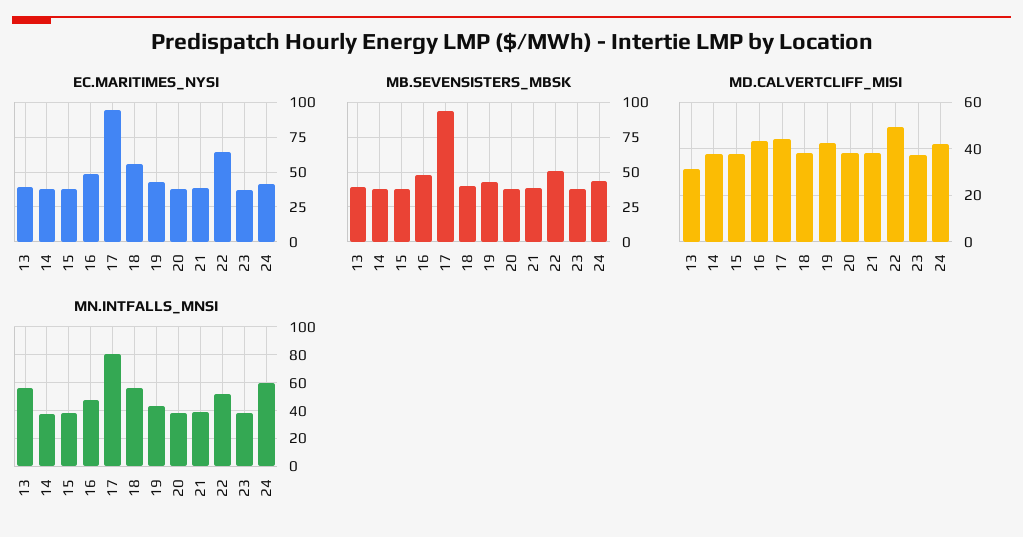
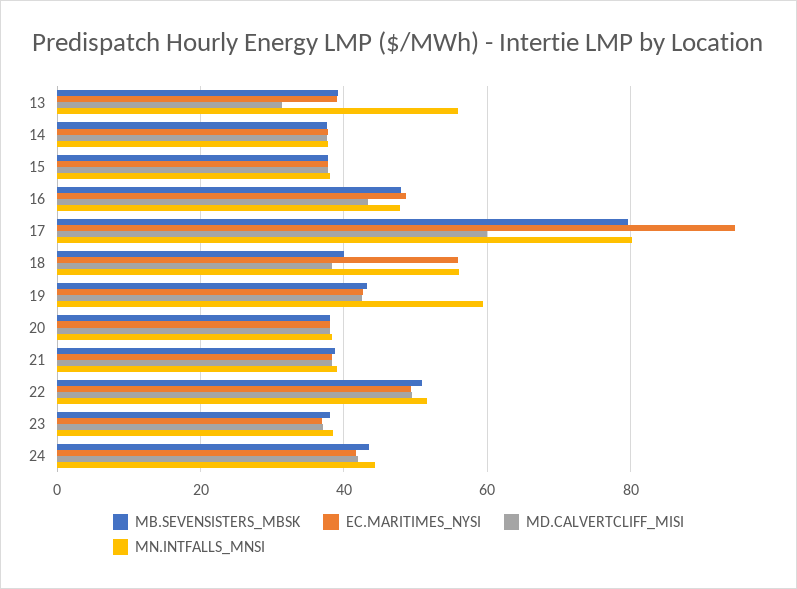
  {
    "EC.MARITIMES_NYSI": {
      "13": 40,
      "14": 38,
      "15": 38,
      "16": 48,
      "17": 94,
      "18": 56,
      "19": 42,
      "20": 38,
      "21": 38,
-     "22": 65,
+     "22": 50,
      "23": 36,
      "24": 42
    },
    "MB.SEVENSISTERS_MBSK": {
      "13": 40,
      "14": 38,
      "15": 38,
      "16": 48,
-     "17": 95,
+     "17": 80,
      "18": 40,
      "19": 44,
      "20": 38,
      "21": 38,
      "22": 50,
      "23": 38,
      "24": 44
    },
    "MD.CALVERTCLIFF_MISI": {
      "13": 32,
      "14": 38,
      "15": 38,
      "16": 44,
-     "17": 45,
+     "17": 60,
      "18": 38,
      "19": 42,
      "20": 38,
      "21": 38,
      "22": 50,
      "23": 38,
      "24": 42
    },
    "MN.INTFALLS_MNSI": {
      "13": 56,
      "14": 38,
      "15": 38,
      "16": 48,
      "17": 80,
      "18": 56,
-     "19": 45,
+     "19": 60,
      "20": 38,
      "21": 40,
      "22": 52,
      "23": 38,
-     "24": 60
+     "24": 44
    }
  }

